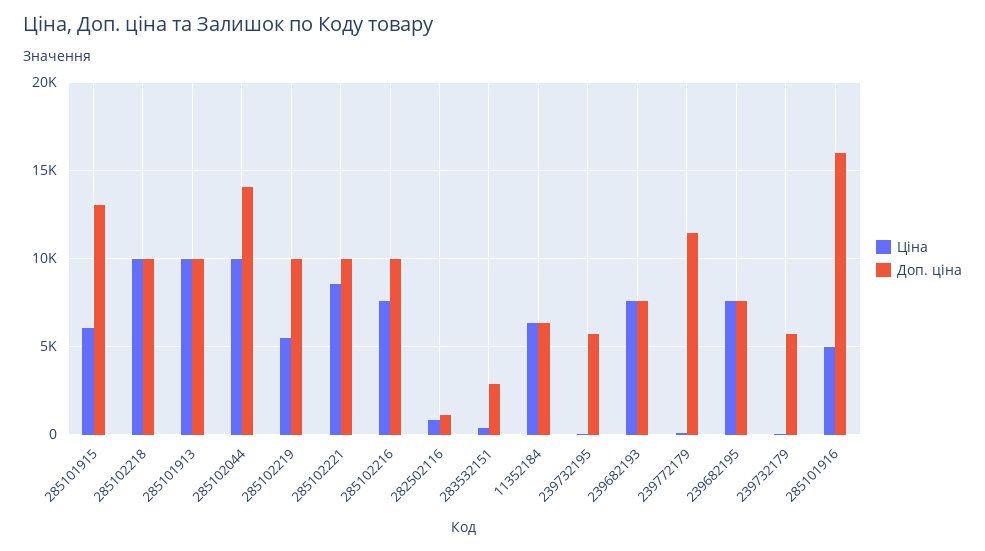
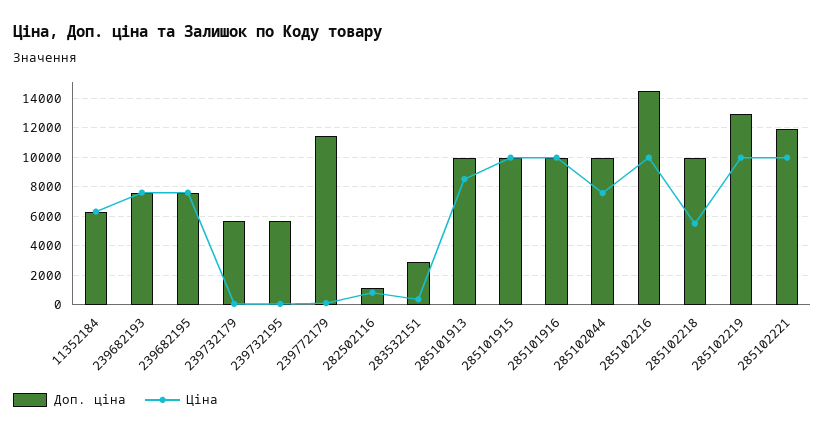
  {
    "Ціна": {
-     "285101915": 6000,
+     "285101915": 10000,
-     "285102218": 10000,
+     "285102218": 5500,
-     "285101913": 10000,
+     "285101913": 8500,
-     "285102044": 10000,
+     "285102044": 7500,
-     "285102219": 5500,
+     "285102219": 10000,
-     "285102221": 8500,
+     "285102221": 10000,
-     "285102216": 7500,
+     "285102216": 10000,
      "282502116": 1000,
      "283532151": 500,
      "11352184": 6500,
      "239732195": 0,
      "239682193": 7500,
      "239772179": 0,
      "239682195": 7500,
      "239732179": 0,
-     "285101916": 5000
+     "285101916": 10000
    },
    "Доп. ціна": {
-     "285101915": 13000,
+     "285101915": 10000,
      "285102218": 10000,
      "285101913": 10000,
-     "285102044": 14000,
+     "285102044": 10000,
-     "285102219": 10000,
+     "285102219": 13000,
-     "285102221": 10000,
+     "285102221": 12000,
-     "285102216": 10000,
+     "285102216": 14500,
      "282502116": 1000,
      "283532151": 3000,
      "11352184": 6500,
      "239732195": 5500,
      "239682193": 7500,
      "239772179": 11500,
      "239682195": 7500,
      "239732179": 5500,
-     "285101916": 16000
+     "285101916": 10000
    }
  }

